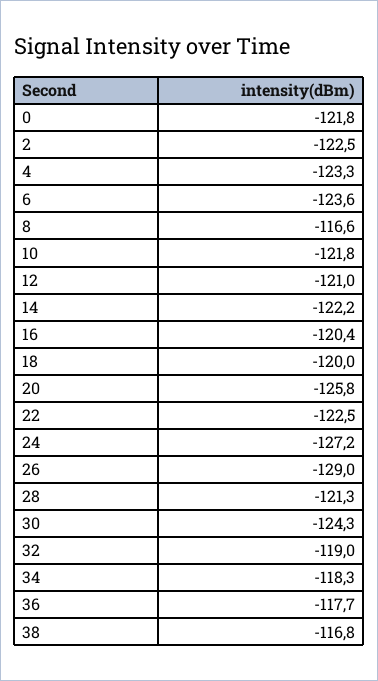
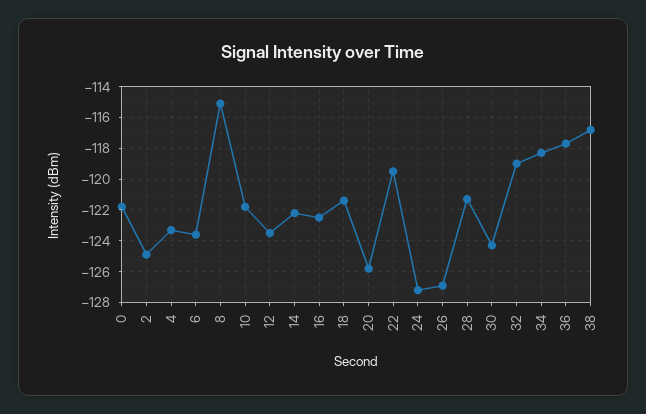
  {
    "0": -121.8,
-   "2": -122.5,
+   "2": -125,
    "4": -123.3,
    "6": -123.6,
-   "8": -116.6,
+   "8": -115,
    "10": -121.8,
-   "12": -121,
+   "12": -123.5,
    "14": -122.2,
-   "16": -120.4,
+   "16": -122.5,
-   "18": -120,
+   "18": -121.5,
    "20": -125.8,
-   "22": -122.5,
+   "22": -119.5,
    "24": -127.2,
-   "26": -129,
+   "26": -127,
    "28": -121.3,
    "30": -124.3,
    "32": -119,
    "34": -118.3,
    "36": -117.7,
    "38": -116.8
  }

